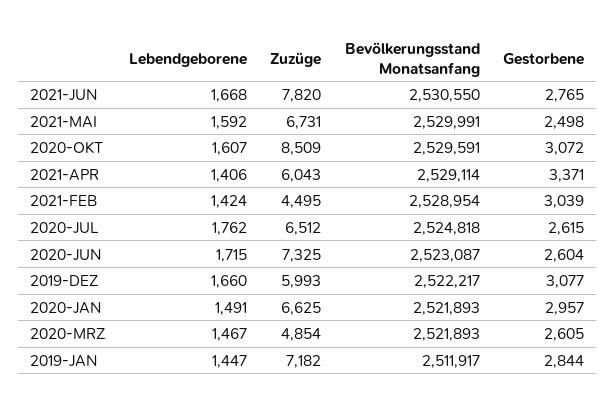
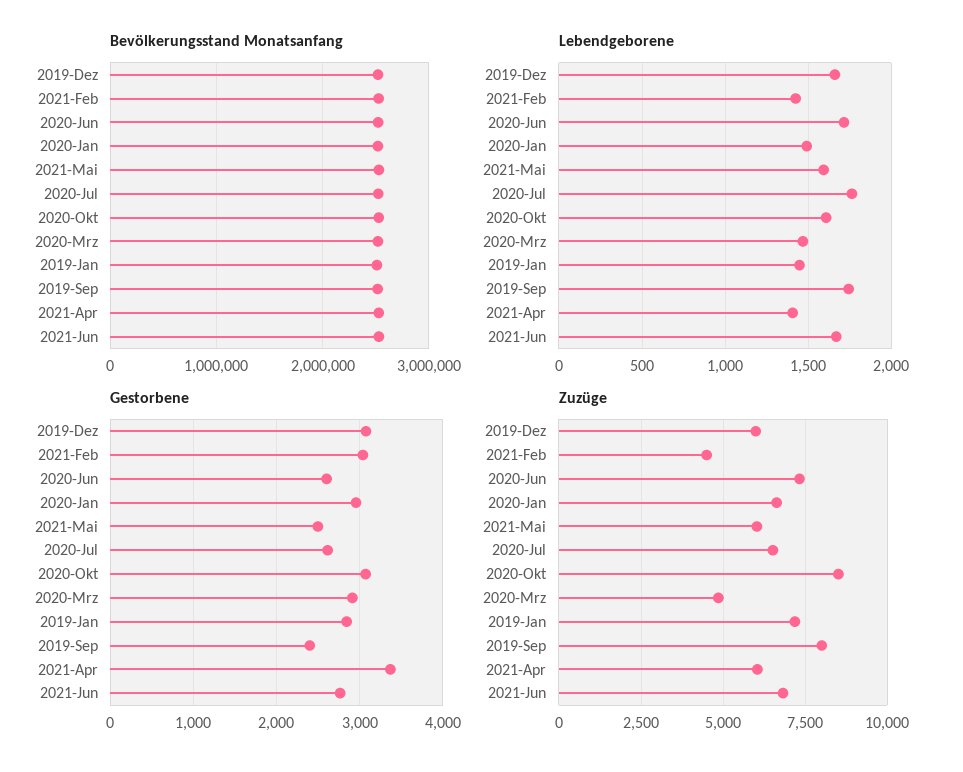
  {
    "Lebendgeborene": {
      "2021-JUN": 1668,
      "2021-MAI": 1592,
      "2020-OKT": 1607,
      "2021-APR": 1406,
      "2021-FEB": 1424,
      "2020-JUL": 1762,
      "2020-JUN": 1715,
      "2019-DEZ": 1660,
      "2020-JAN": 1491,
      "2020-MRZ": 1467,
-     "2019-JAN": 1447
+     "2019-JAN": 1447,
+     "2019-Sep": 1750
    },
    "Zuzüge": {
-     "2021-JUN": 7820,
+     "2021-JUN": 6750,
-     "2021-MAI": 6731,
+     "2021-MAI": 6000,
      "2020-OKT": 8509,
      "2021-APR": 6043,
      "2021-FEB": 4495,
      "2020-JUL": 6512,
      "2020-JUN": 7325,
      "2019-DEZ": 5993,
      "2020-JAN": 6625,
      "2020-MRZ": 4854,
-     "2019-JAN": 7182
+     "2019-JAN": 7182,
+     "2019-Sep": 8000
    },
    "Bevölkerungsstand Monatsanfang": {
      "2021-JUN": 2530550,
      "2021-MAI": 2529991,
      "2020-OKT": 2529591,
      "2021-APR": 2529114,
      "2021-FEB": 2528954,
      "2020-JUL": 2524818,
      "2020-JUN": 2523087,
      "2019-DEZ": 2522217,
      "2020-JAN": 2521893,
      "2020-MRZ": 2521893,
-     "2019-JAN": 2511917
+     "2019-JAN": 2511917,
+     "2019-Sep": 2500000
    },
    "Gestorbene": {
      "2021-JUN": 2765,
      "2021-MAI": 2498,
      "2020-OKT": 3072,
      "2021-APR": 3371,
      "2021-FEB": 3039,
      "2020-JUL": 2615,
      "2020-JUN": 2604,
      "2019-DEZ": 3077,
      "2020-JAN": 2957,
-     "2020-MRZ": 2605,
+     "2020-MRZ": 2900,
-     "2019-JAN": 2844
+     "2019-JAN": 2844,
+     "2019-Sep": 2400
    }
  }

